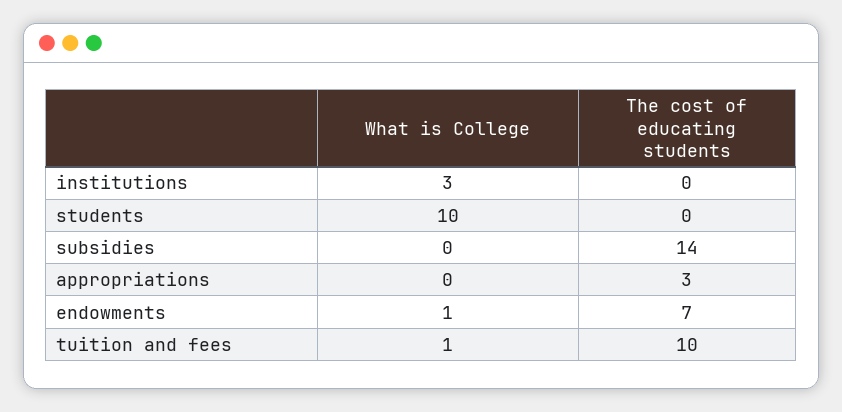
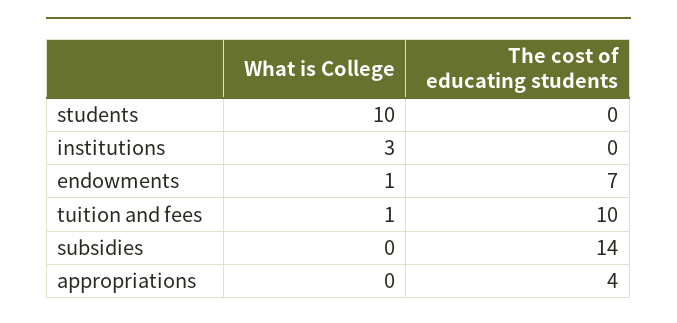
  {
    "What is College": {
      "institutions": 3,
      "students": 10,
      "subsidies": 0,
      "appropriations": 0,
      "endowments": 1,
      "tuition and fees": 1
    },
    "The cost of educating students": {
      "institutions": 0,
      "students": 0,
      "subsidies": 14,
-     "appropriations": 3,
+     "appropriations": 4,
      "endowments": 7,
      "tuition and fees": 10
    }
  }

